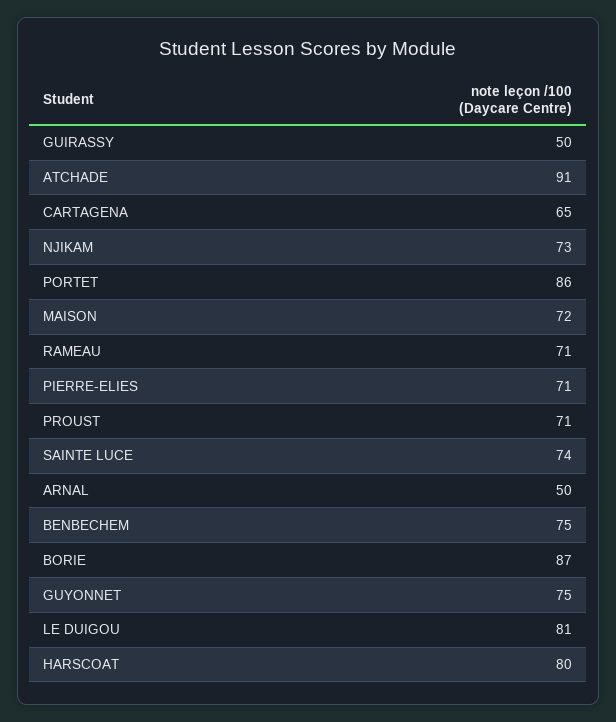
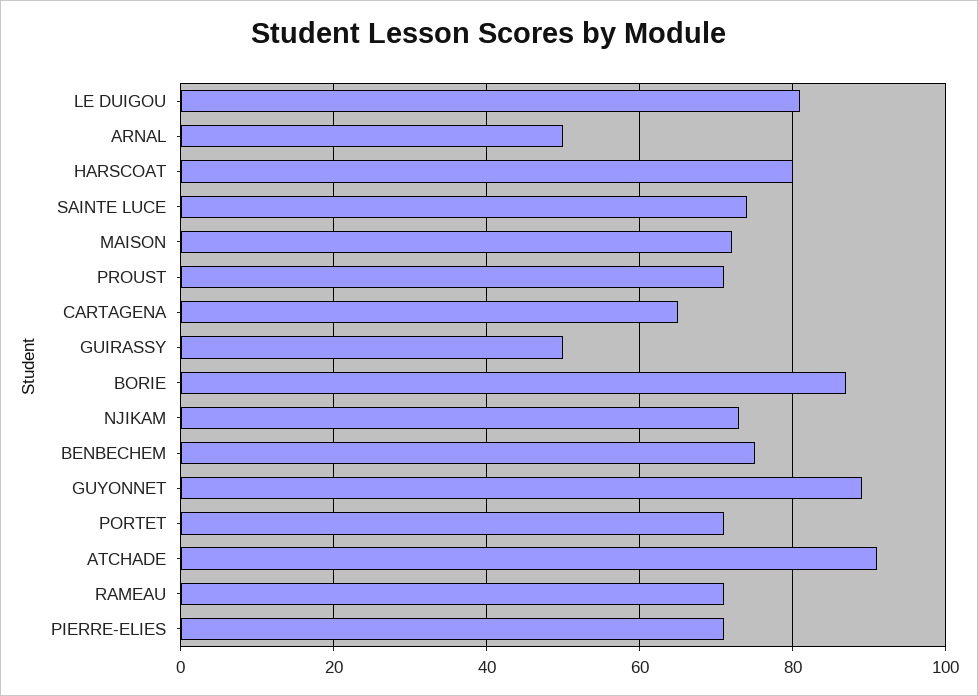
  {
    "GUIRASSY": 50,
    "ATCHADE": 91,
    "CARTAGENA": 65,
    "NJIKAM": 73,
-   "PORTET": 86,
+   "PORTET": 70,
    "MAISON": 72,
    "RAMEAU": 71,
    "PIERRE-ELIES": 71,
    "PROUST": 71,
    "SAINTE LUCE": 74,
    "ARNAL": 50,
    "BENBECHEM": 75,
    "BORIE": 87,
-   "GUYONNET": 75,
+   "GUYONNET": 90,
    "LE DUIGOU": 81,
    "HARSCOAT": 80
  }

